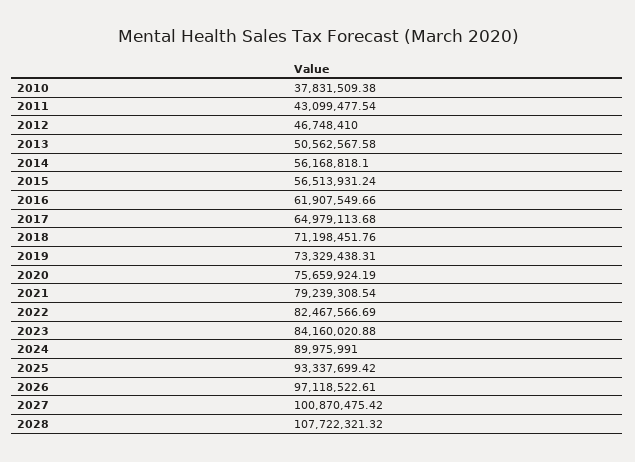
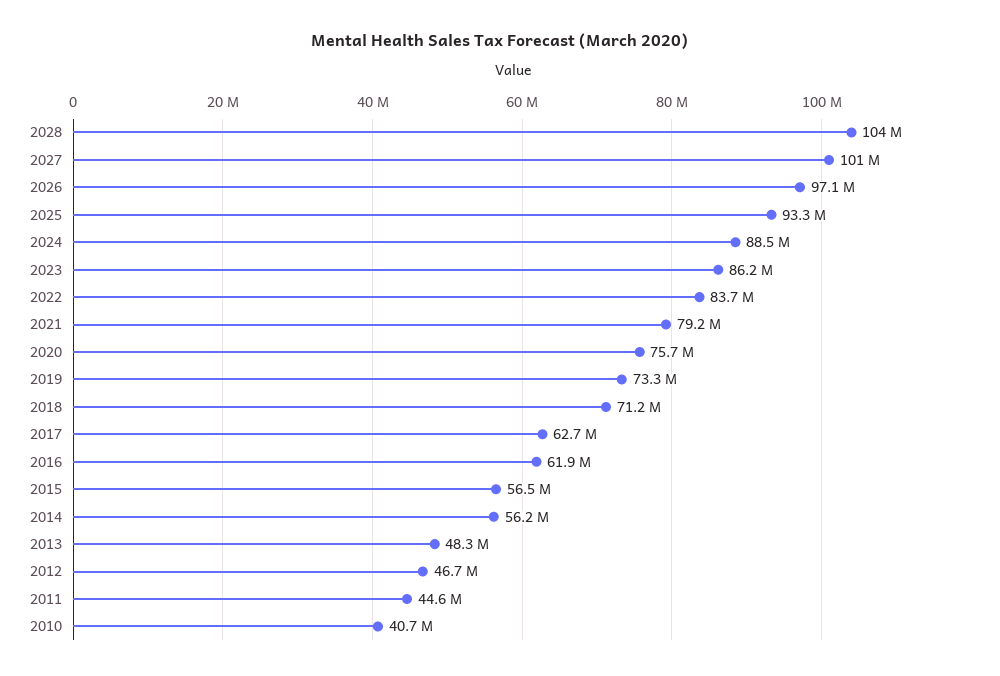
  {
-   "2010": 37831509.38,
+   "2010": 40700000,
-   "2011": 43099477.54,
+   "2011": 44600000,
    "2012": 46748410,
-   "2013": 50562567.58,
+   "2013": 48300000,
    "2014": 56168818.1,
    "2015": 56513931.24,
    "2016": 61907549.66,
-   "2017": 64979113.68,
+   "2017": 62700000,
    "2018": 71198451.76,
    "2019": 73329438.31,
    "2020": 75659924.19,
    "2021": 79239308.54,
-   "2022": 82467566.69,
+   "2022": 83700000,
-   "2023": 84160020.88,
+   "2023": 86200000,
-   "2024": 89975991,
+   "2024": 88500000,
    "2025": 93337699.42,
    "2026": 97118522.61,
    "2027": 100870475.42,
-   "2028": 107722321.32
+   "2028": 104000000
  }

